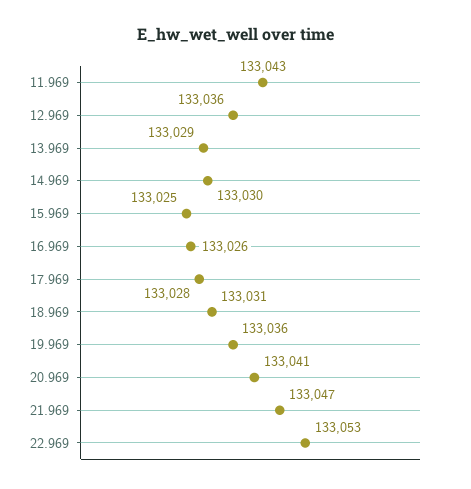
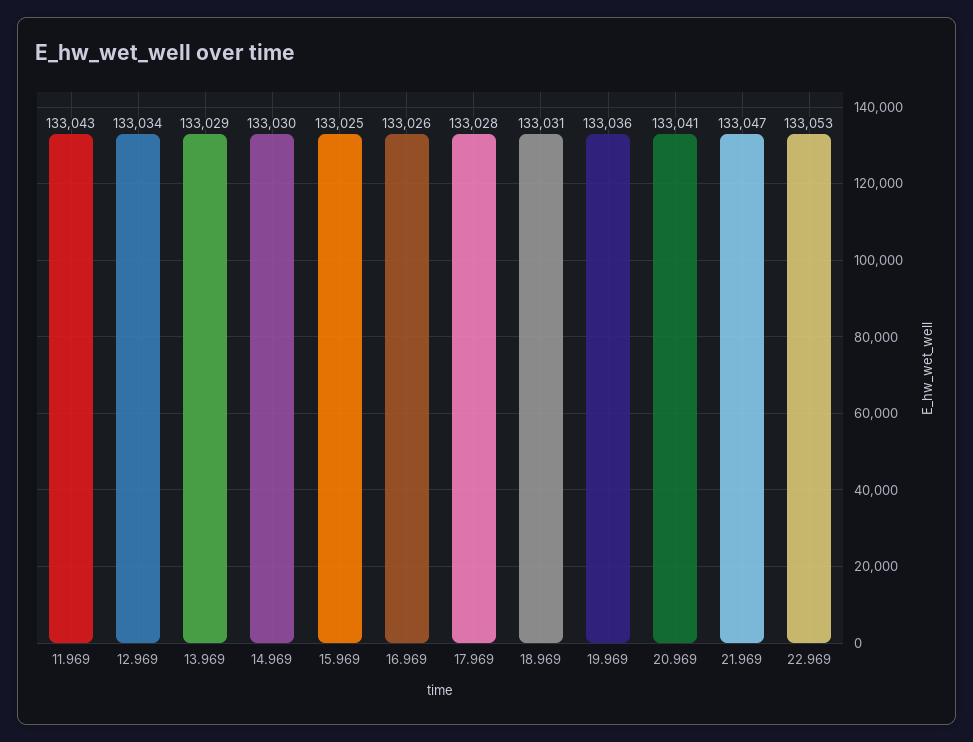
  {
    "11.969": 133043,
-   "12.969": 133036,
+   "12.969": 133034,
    "13.969": 133029,
    "14.969": 133030,
    "15.969": 133025,
    "16.969": 133026,
    "17.969": 133028,
    "18.969": 133031,
    "19.969": 133036,
    "20.969": 133041,
    "21.969": 133047,
    "22.969": 133053
  }

